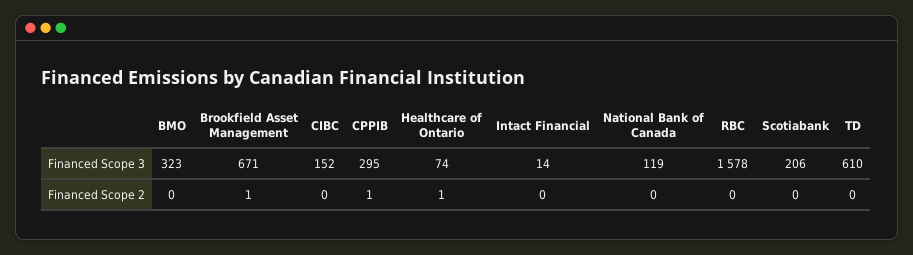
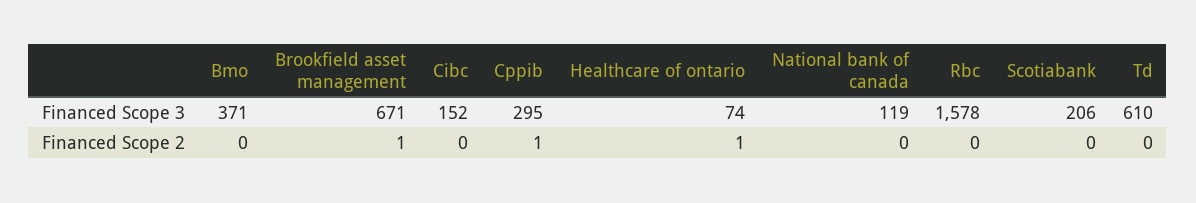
  {
    "BMO": {
-     "Financed Scope 3": 323,
+     "Financed Scope 3": 371,
      "Financed Scope 2": 0
    },
    "Brookfield Asset Management": {
      "Financed Scope 3": 671,
      "Financed Scope 2": 1
    },
    "CIBC": {
      "Financed Scope 3": 152,
      "Financed Scope 2": 0
    },
    "CPPIB": {
      "Financed Scope 3": 295,
      "Financed Scope 2": 1
    },
    "Healthcare of Ontario": {
      "Financed Scope 3": 74,
      "Financed Scope 2": 1
    },
-   "Intact Financial": {
-     "Financed Scope 3": 14,
-     "Financed Scope 2": 0
-   },
    "National Bank of Canada": {
      "Financed Scope 3": 119,
      "Financed Scope 2": 0
    },
    "RBC": {
      "Financed Scope 3": 1578,
      "Financed Scope 2": 0
    },
    "Scotiabank": {
      "Financed Scope 3": 206,
      "Financed Scope 2": 0
    },
    "TD": {
      "Financed Scope 3": 610,
      "Financed Scope 2": 0
    }
  }

